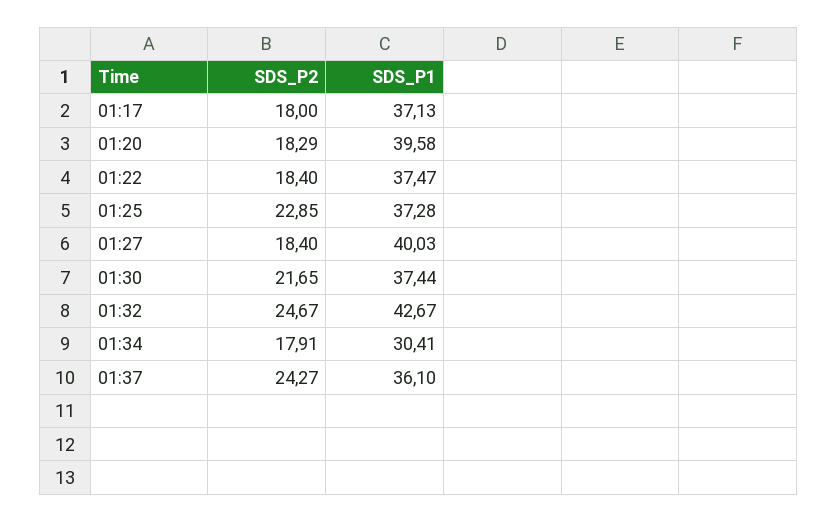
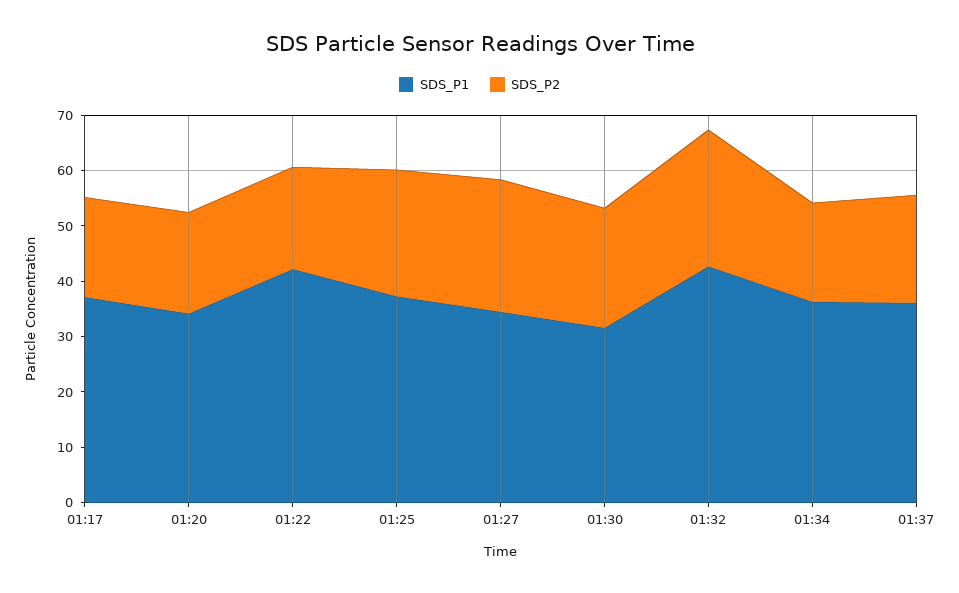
  {
    "SDS_P2": {
      "01:17": 18,
      "01:20": 18.29,
      "01:22": 18.4,
      "01:25": 22.85,
-     "01:27": 18.4,
+     "01:27": 24,
      "01:30": 21.65,
      "01:32": 24.67,
      "01:34": 17.91,
-     "01:37": 24.27
+     "01:37": 20
    },
    "SDS_P1": {
      "01:17": 37.13,
-     "01:20": 39.58,
+     "01:20": 34,
-     "01:22": 37.47,
+     "01:22": 42,
      "01:25": 37.28,
-     "01:27": 40.03,
+     "01:27": 34,
-     "01:30": 37.44,
+     "01:30": 32,
      "01:32": 42.67,
-     "01:34": 30.41,
+     "01:34": 36,
      "01:37": 36.1
    }
  }

